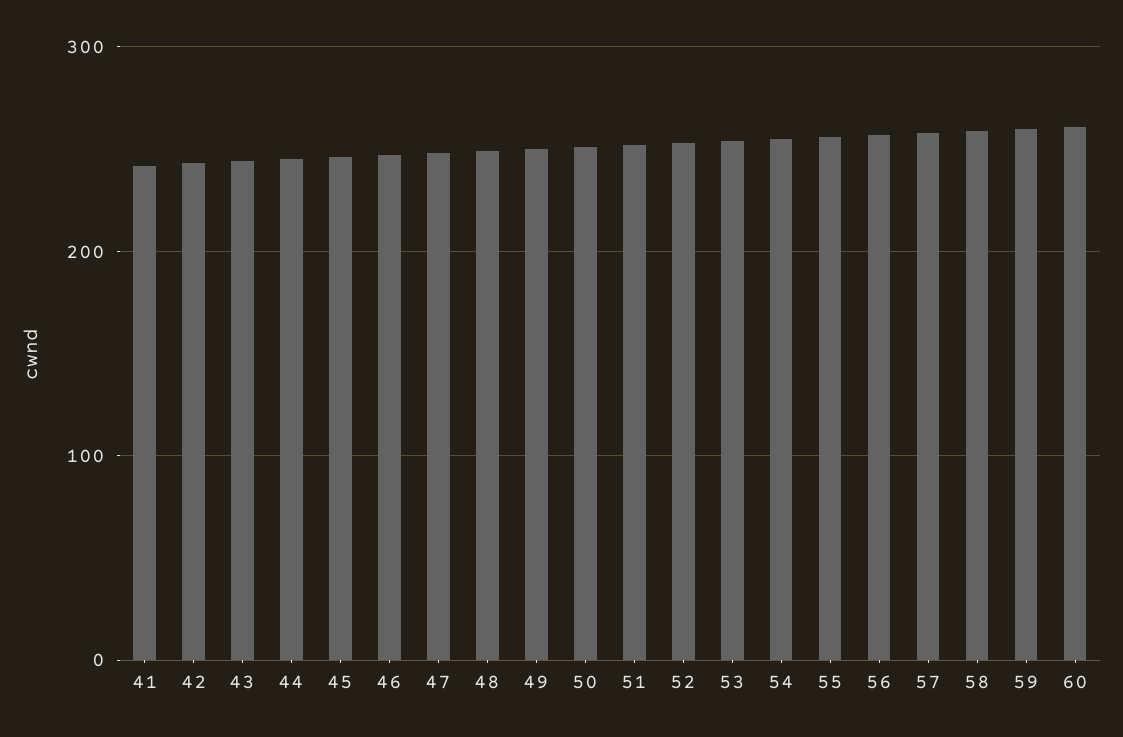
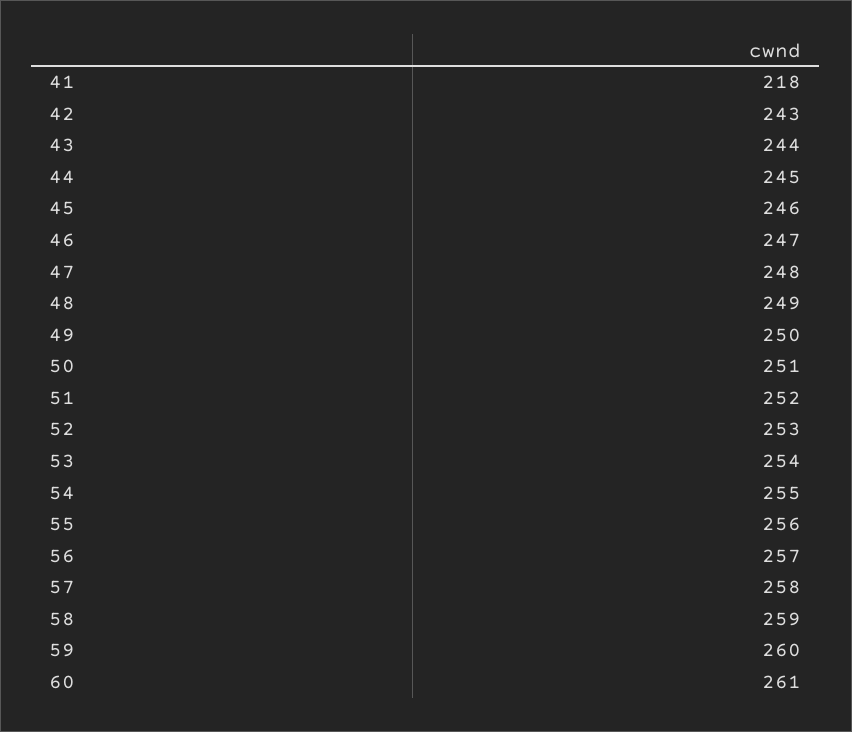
  {
-   "41": 240,
+   "41": 218,
    "42": 243,
    "43": 244,
    "44": 245,
    "45": 246,
    "46": 247,
    "47": 248,
    "48": 249,
    "49": 250,
    "50": 251,
    "51": 252,
    "52": 253,
    "53": 254,
    "54": 255,
    "55": 256,
    "56": 257,
    "57": 258,
    "58": 259,
    "59": 260,
    "60": 261
  }

